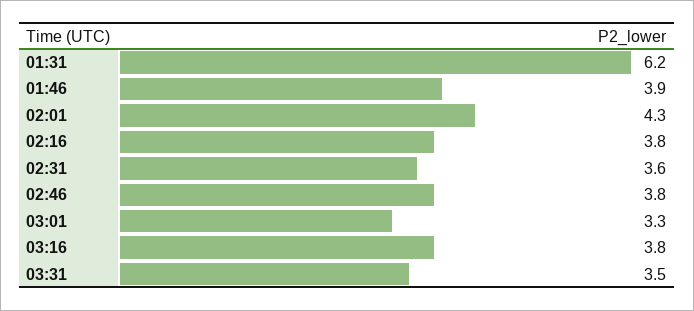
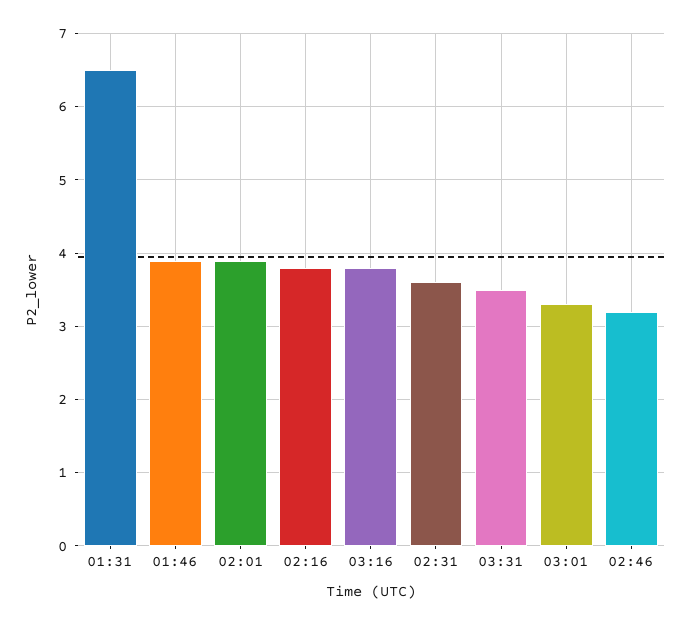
  {
-   "01:31": 6.2,
+   "01:31": 6.5,
    "01:46": 3.9,
-   "02:01": 4.3,
+   "02:01": 3.9,
    "02:16": 3.8,
    "02:31": 3.6,
-   "02:46": 3.8,
+   "02:46": 3.2,
    "03:01": 3.3,
    "03:16": 3.8,
    "03:31": 3.5
  }

